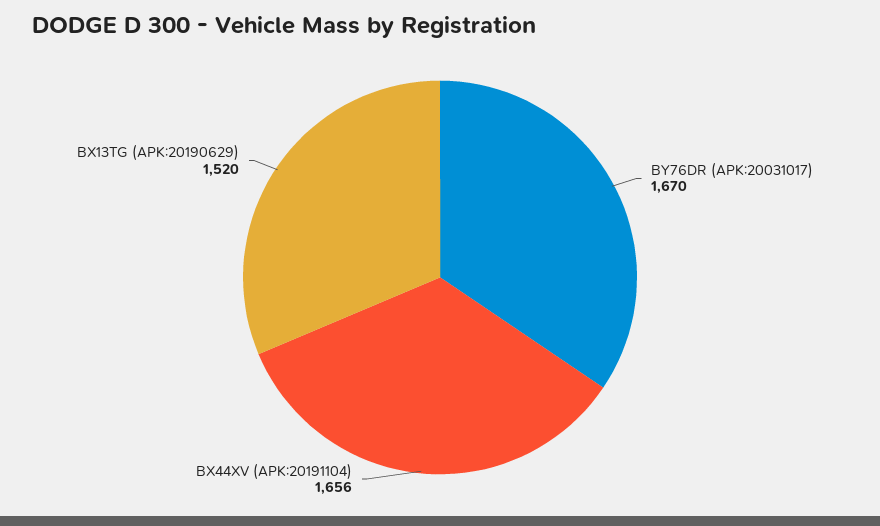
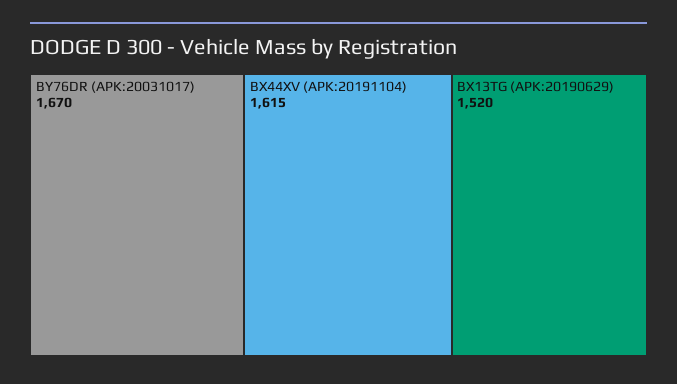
  {
    "BY76DR (APK:20031017)": 1670,
-   "BX44XV (APK:20191104)": 1656,
+   "BX44XV (APK:20191104)": 1615,
    "BX13TG (APK:20190629)": 1520
  }

